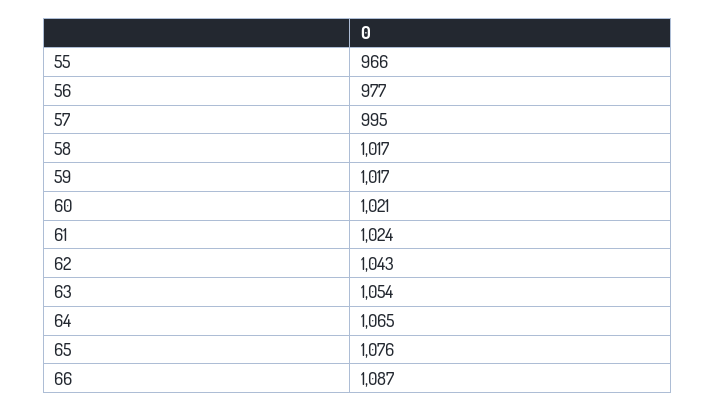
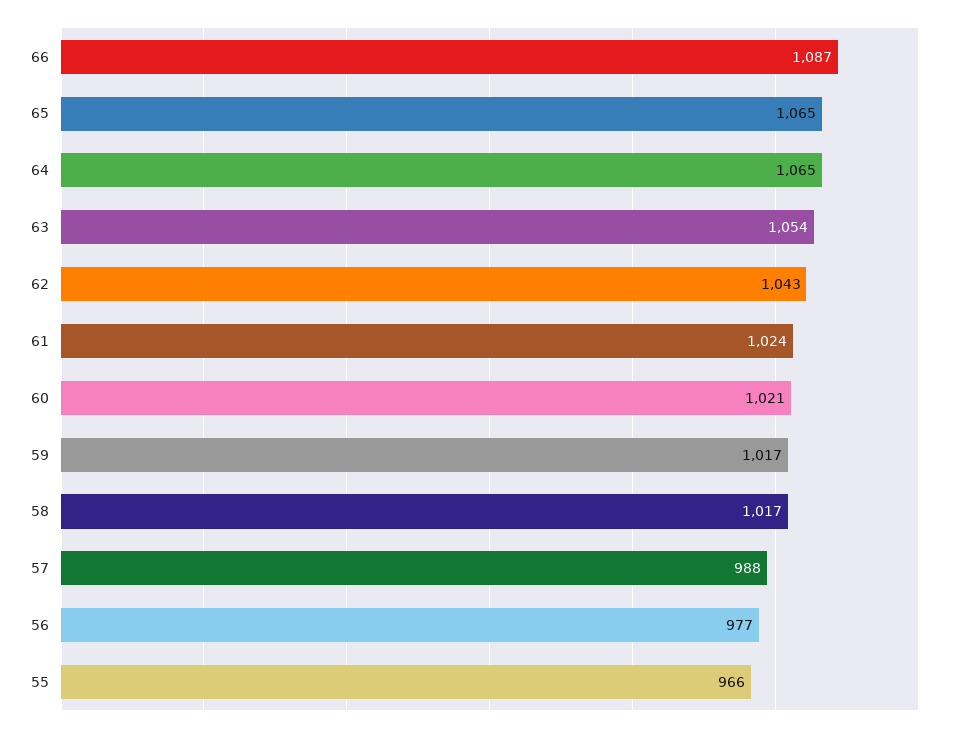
  {
    "55": 966,
    "56": 977,
-   "57": 995,
+   "57": 988,
    "58": 1017,
    "59": 1017,
    "60": 1021,
    "61": 1024,
    "62": 1043,
    "63": 1054,
    "64": 1065,
-   "65": 1076,
+   "65": 1065,
    "66": 1087
  }

